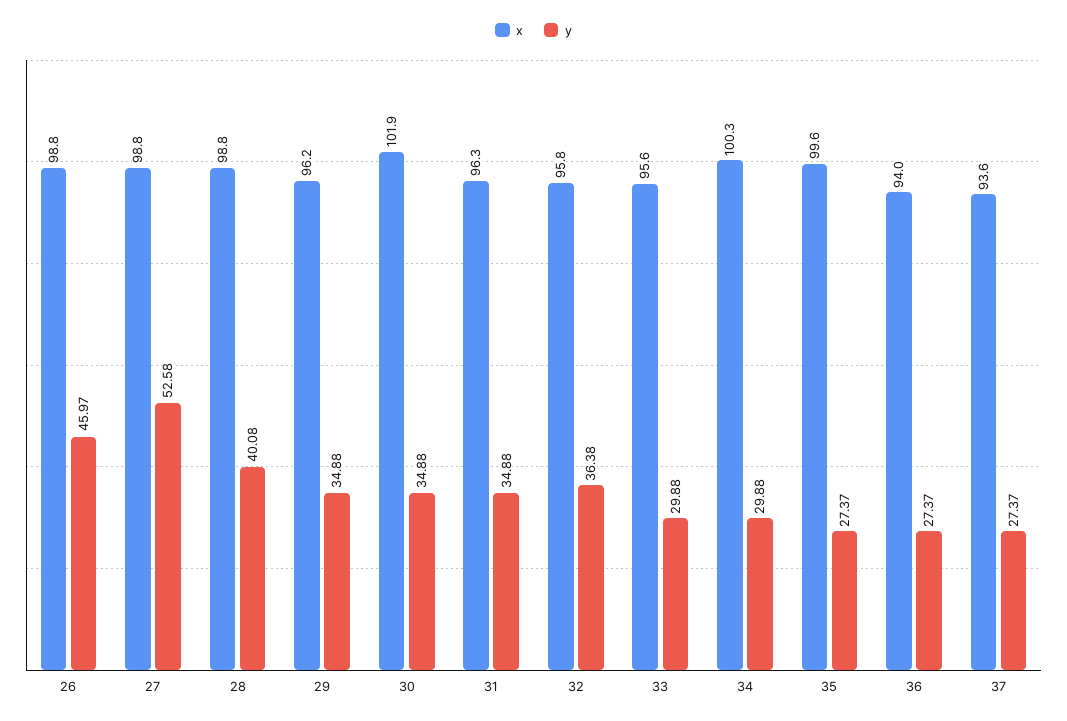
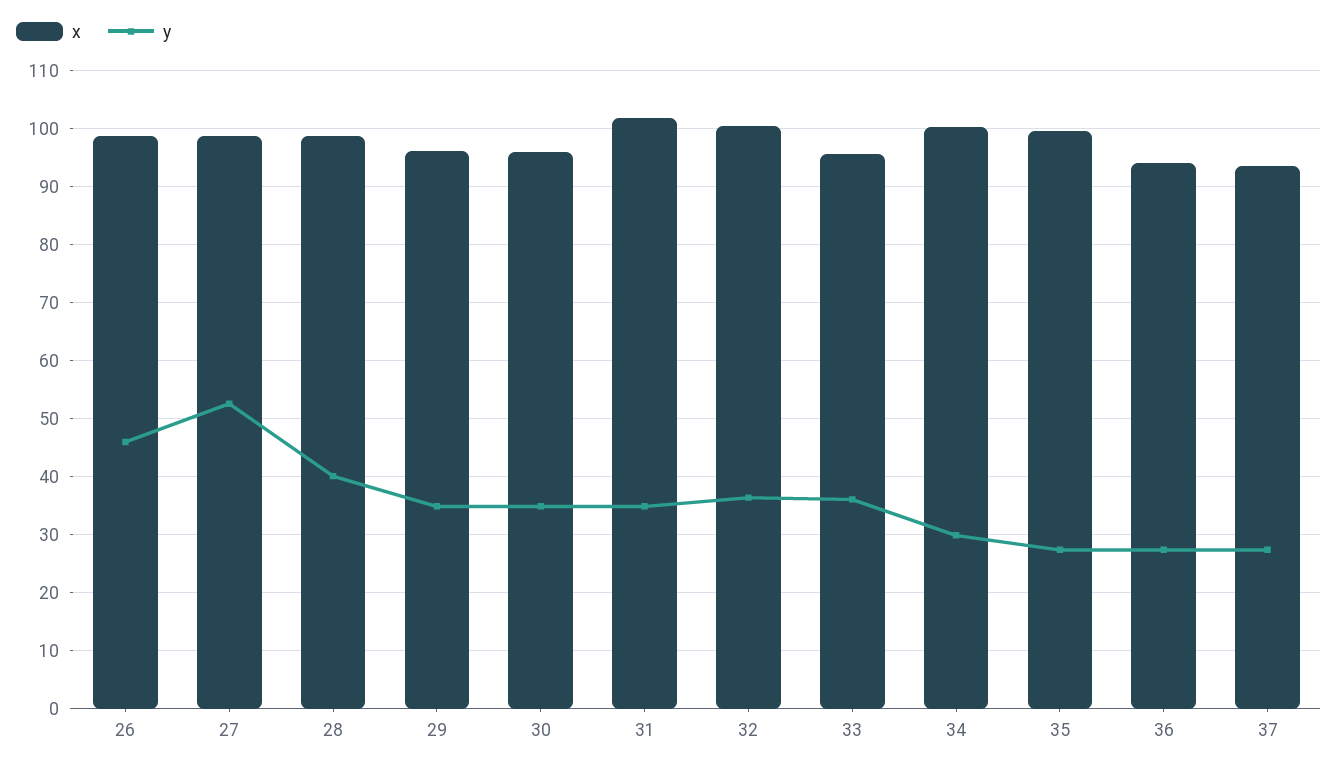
  {
    "x": {
      "26": 98.8,
      "27": 98.8,
      "28": 98.8,
      "29": 96.2,
-     "30": 101.9,
+     "30": 96,
-     "31": 96.3,
+     "31": 102,
-     "32": 95.8,
+     "32": 100,
      "33": 95.6,
      "34": 100.3,
      "35": 99.6,
      "36": 94,
      "37": 93.6
    },
    "y": {
      "26": 45.97,
      "27": 52.58,
      "28": 40.08,
      "29": 34.88,
      "30": 34.88,
      "31": 34.88,
      "32": 36.38,
-     "33": 29.88,
+     "33": 36,
      "34": 29.88,
      "35": 27.37,
      "36": 27.37,
      "37": 27.37
    }
  }

